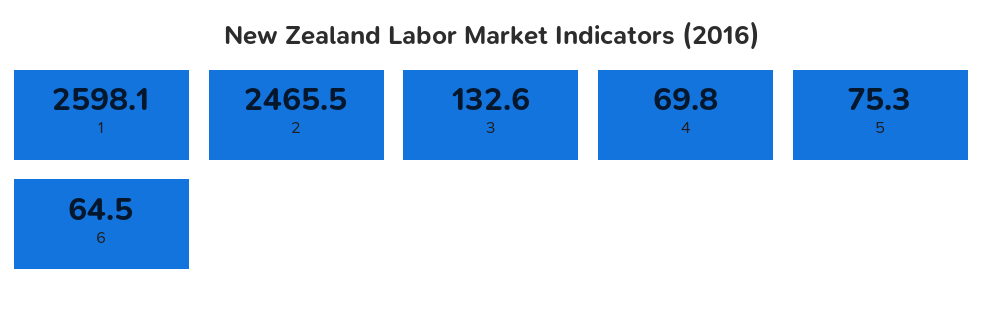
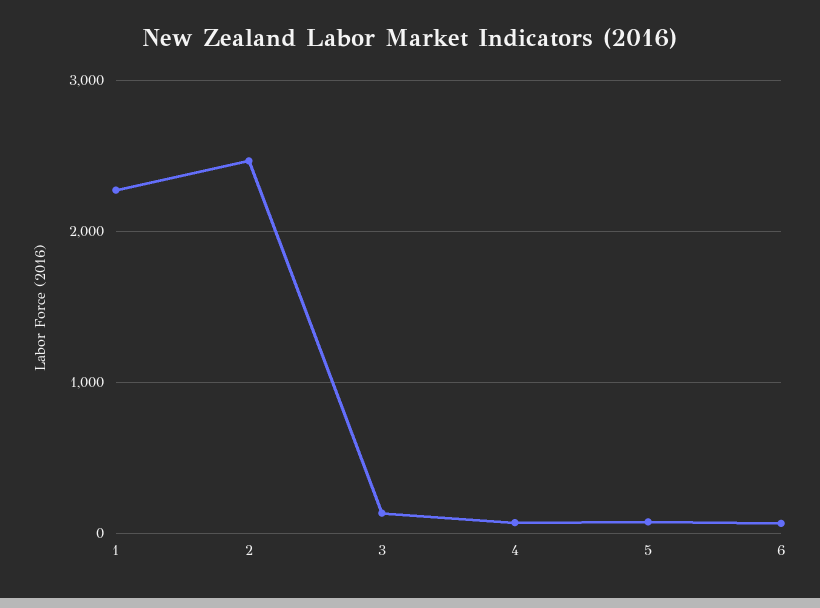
  {
-   "1": 2598.1,
+   "1": 2300,
    "2": 2465.5,
    "3": 132.6,
    "4": 69.8,
    "5": 75.3,
    "6": 64.5
  }

